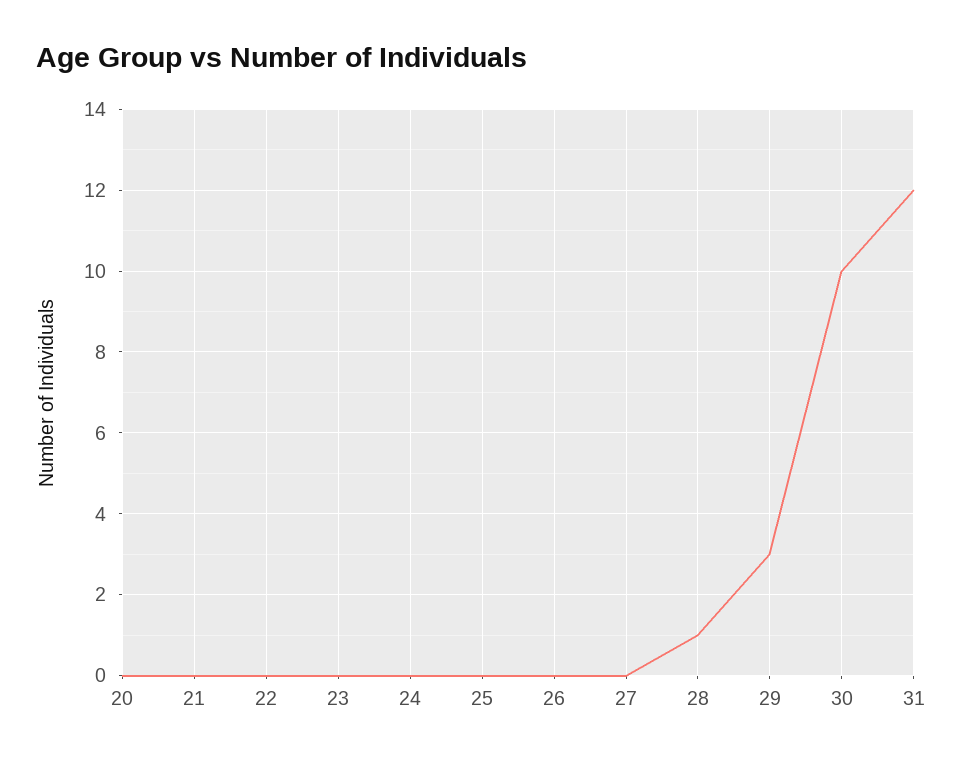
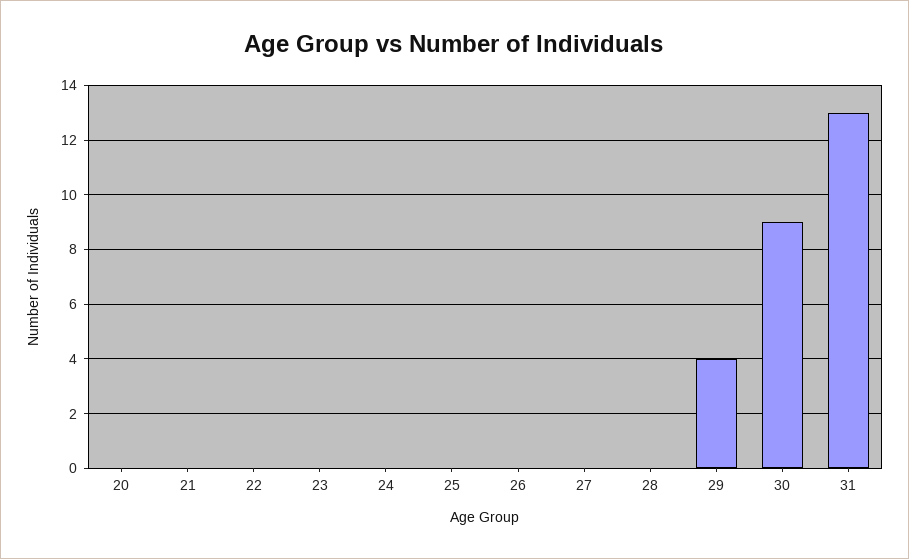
  {
    "20": 0,
    "21": 0,
    "22": 0,
    "23": 0,
    "24": 0,
    "25": 0,
    "26": 0,
    "27": 0,
-   "28": 1,
+   "28": 0,
-   "29": 3,
+   "29": 4,
-   "30": 10,
+   "30": 9,
-   "31": 12
+   "31": 13
  }

